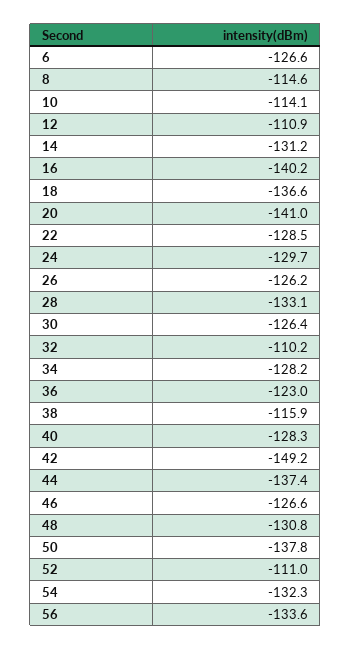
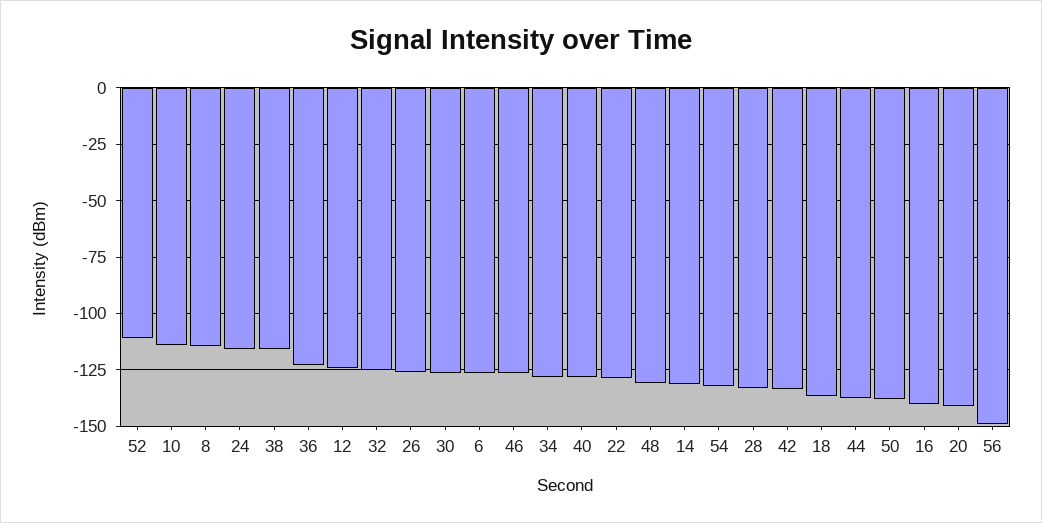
  {
    "6": -126.6,
    "8": -114.6,
    "10": -114.1,
-   "12": -110.9,
+   "12": -125,
    "14": -131.2,
    "16": -140.2,
    "18": -136.6,
    "20": -141,
    "22": -128.5,
-   "24": -129.7,
+   "24": -115,
    "26": -126.2,
    "28": -133.1,
    "30": -126.4,
-   "32": -110.2,
+   "32": -125,
    "34": -128.2,
    "36": -123,
    "38": -115.9,
    "40": -128.3,
-   "42": -149.2,
+   "42": -135,
    "44": -137.4,
    "46": -126.6,
    "48": -130.8,
    "50": -137.8,
    "52": -111,
    "54": -132.3,
-   "56": -133.6
+   "56": -150
  }

